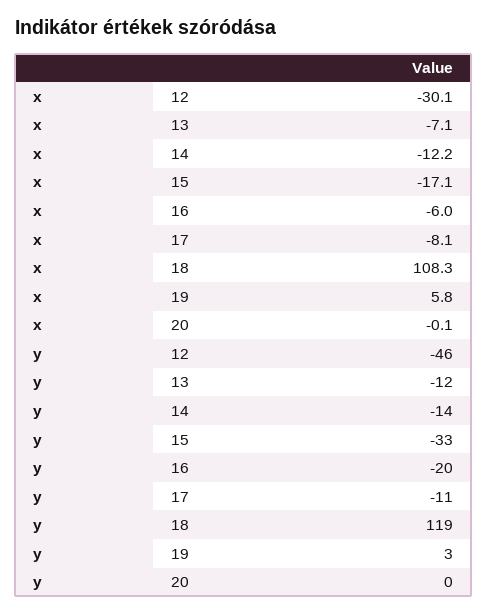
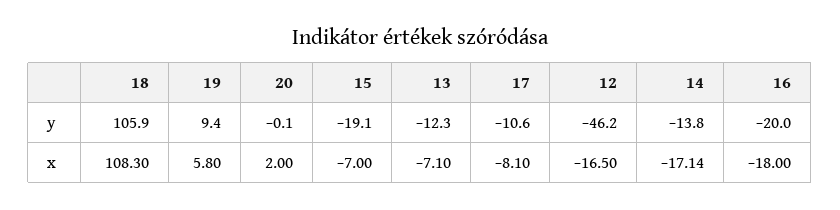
  {
    "x": {
-     "12": -30.1,
+     "12": -16.5,
      "13": -7.1,
-     "14": -12.2,
+     "14": -17.14,
-     "15": -17.1,
+     "15": -7,
-     "16": -6,
+     "16": -18,
      "17": -8.1,
      "18": 108.3,
      "19": 5.8,
-     "20": -0.1
+     "20": 2
    },
    "y": {
      "12": -46.2,
      "13": -12.3,
      "14": -13.8,
-     "15": -33,
+     "15": -19.1,
      "16": -20,
      "17": -10.6,
-     "18": 119,
+     "18": 105.9,
-     "19": 3,
+     "19": 9.4,
      "20": -0.1
    }
  }

